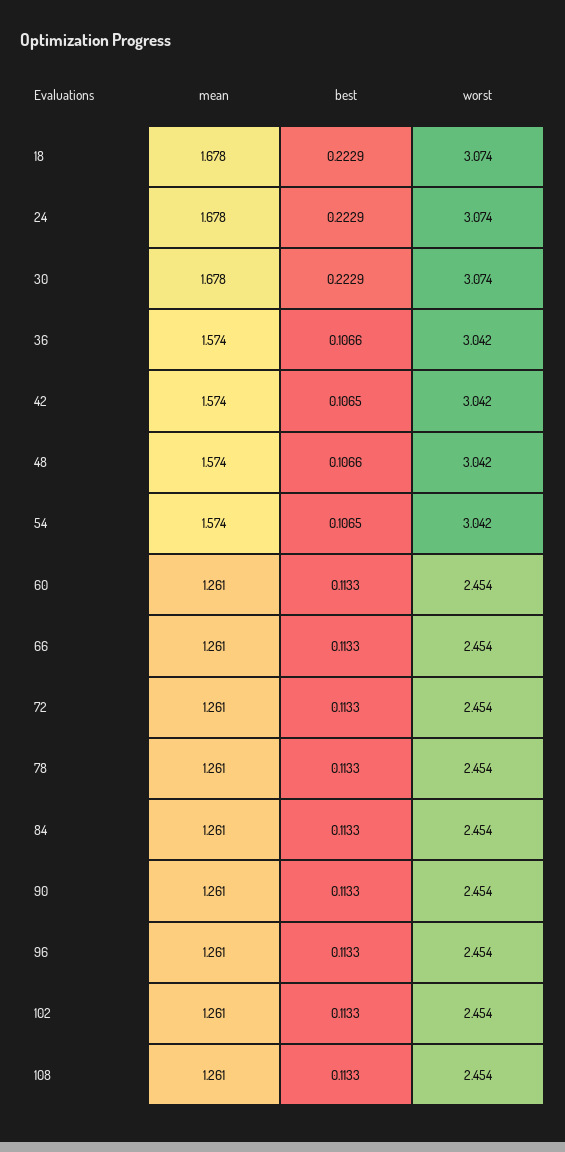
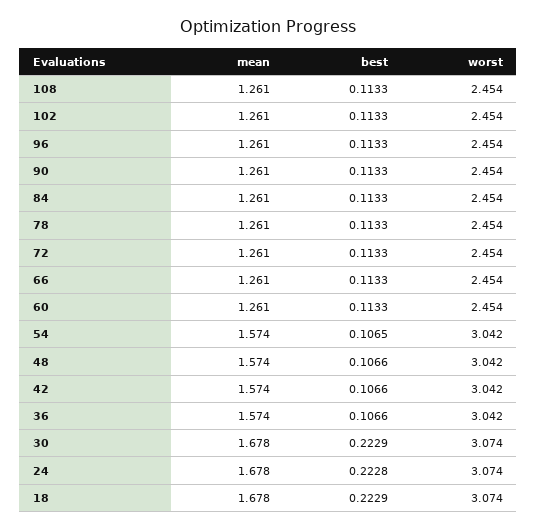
  {
    "mean": {
      "18": 1.678,
      "24": 1.678,
      "30": 1.678,
      "36": 1.574,
      "42": 1.574,
      "48": 1.574,
      "54": 1.574,
      "60": 1.261,
      "66": 1.261,
      "72": 1.261,
      "78": 1.261,
      "84": 1.261,
      "90": 1.261,
      "96": 1.261,
      "102": 1.261,
      "108": 1.261
    },
    "best": {
      "18": 0.2229,
-     "24": 0.2229,
+     "24": 0.2228,
      "30": 0.2229,
      "36": 0.1066,
-     "42": 0.1065,
+     "42": 0.1066,
      "48": 0.1066,
      "54": 0.1065,
      "60": 0.1133,
      "66": 0.1133,
      "72": 0.1133,
      "78": 0.1133,
      "84": 0.1133,
      "90": 0.1133,
      "96": 0.1133,
      "102": 0.1133,
      "108": 0.1133
    },
    "worst": {
      "18": 3.074,
      "24": 3.074,
      "30": 3.074,
      "36": 3.042,
      "42": 3.042,
      "48": 3.042,
      "54": 3.042,
      "60": 2.454,
      "66": 2.454,
      "72": 2.454,
      "78": 2.454,
      "84": 2.454,
      "90": 2.454,
      "96": 2.454,
      "102": 2.454,
      "108": 2.454
    }
  }

